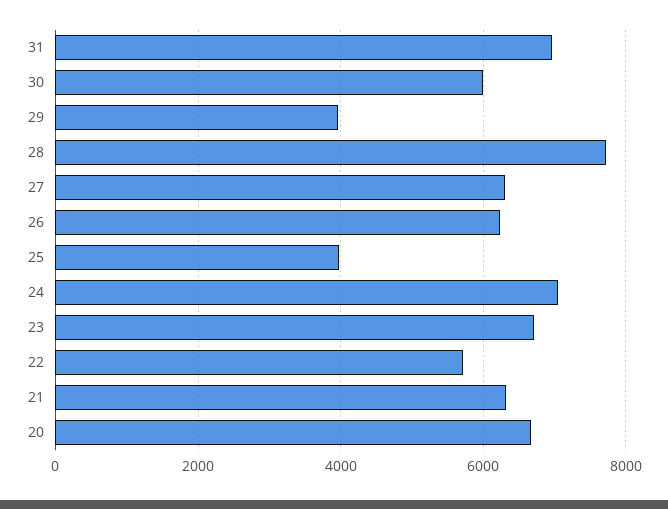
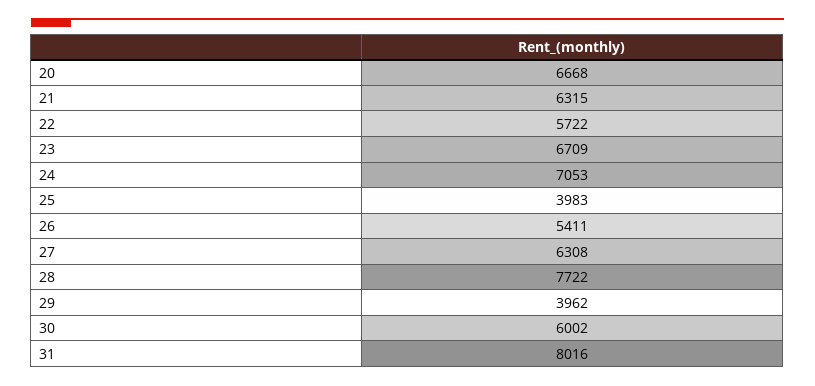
  {
-   "31": 7000,
+   "31": 8016,
    "30": 6002,
    "29": 3962,
    "28": 7722,
    "27": 6308,
-   "26": 6200,
+   "26": 5411,
    "25": 3983,
    "24": 7053,
    "23": 6709,
    "22": 5722,
    "21": 6315,
    "20": 6668
  }

